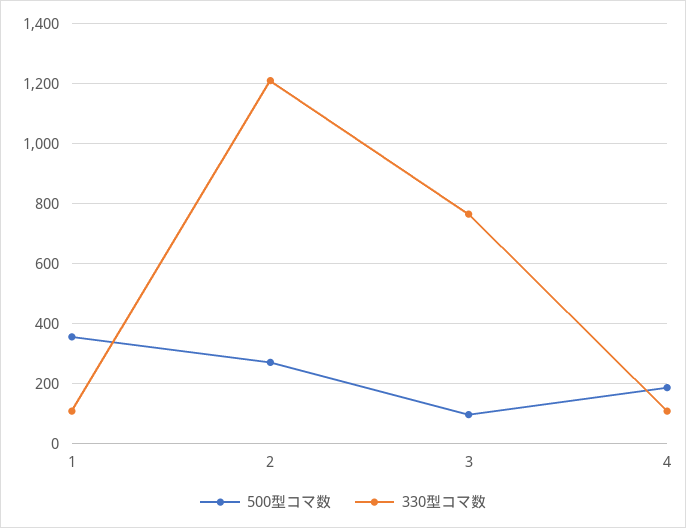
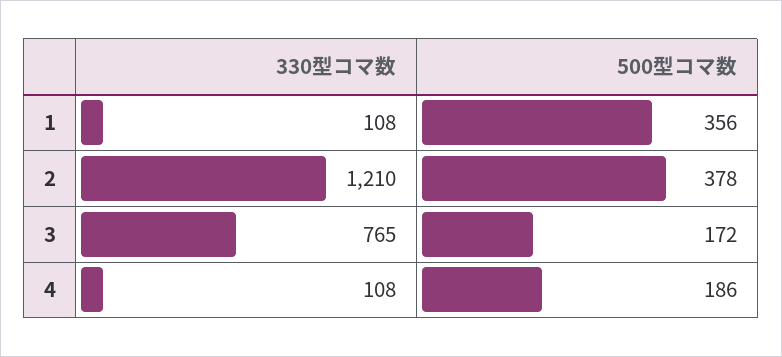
  {
    "500型コマ数": {
      "1": 356,
-     "2": 275,
+     "2": 378,
-     "3": 100,
+     "3": 172,
      "4": 186
    },
    "330型コマ数": {
      "1": 108,
      "2": 1210,
      "3": 765,
      "4": 108
    }
  }

